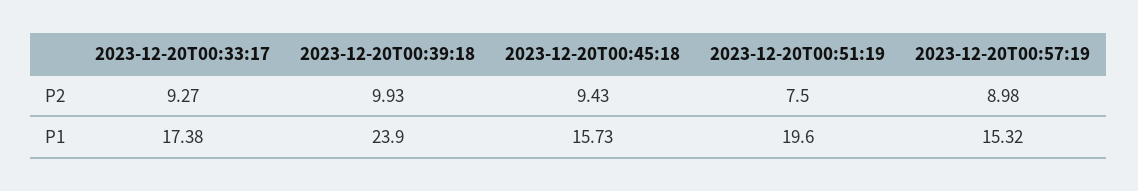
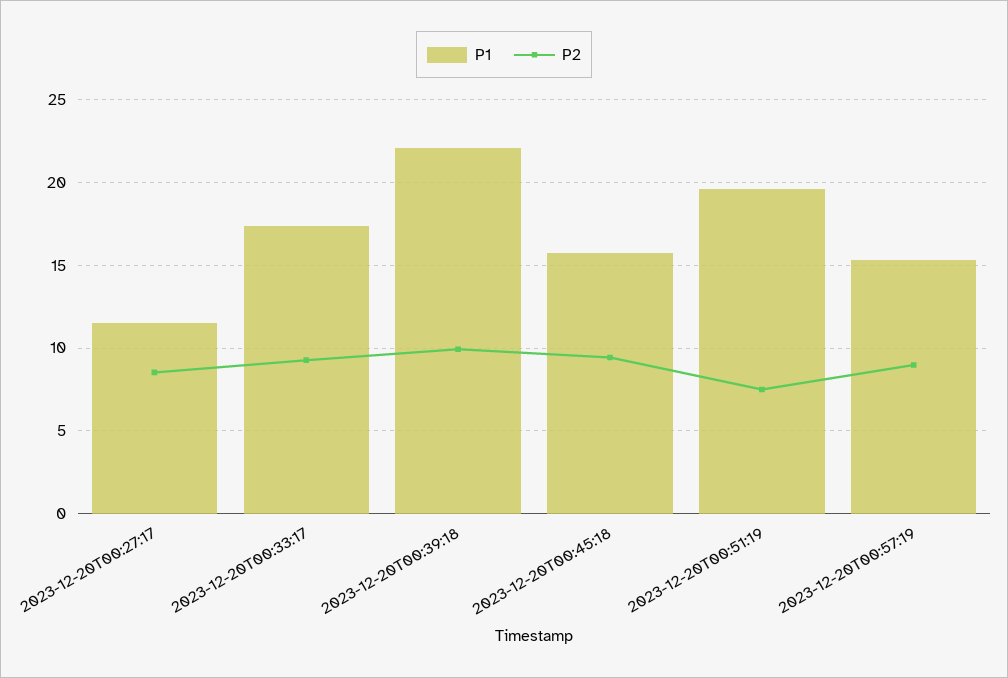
  {
    "P2": {
      "2023-12-20T00:33:17": 9.27,
      "2023-12-20T00:39:18": 9.93,
      "2023-12-20T00:45:18": 9.43,
      "2023-12-20T00:51:19": 7.5,
-     "2023-12-20T00:57:19": 8.98
+     "2023-12-20T00:57:19": 8.98,
+     "2023-12-20T00:27:17": 8.5
    },
    "P1": {
      "2023-12-20T00:33:17": 17.38,
-     "2023-12-20T00:39:18": 23.9,
+     "2023-12-20T00:39:18": 22,
      "2023-12-20T00:45:18": 15.73,
      "2023-12-20T00:51:19": 19.6,
-     "2023-12-20T00:57:19": 15.32
+     "2023-12-20T00:57:19": 15.32,
+     "2023-12-20T00:27:17": 11.5
    }
  }

